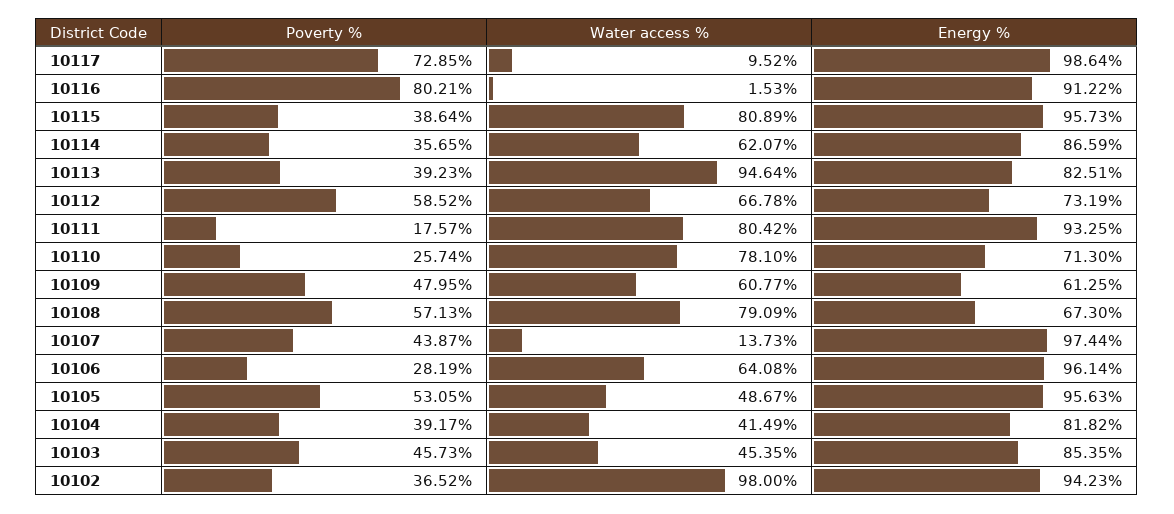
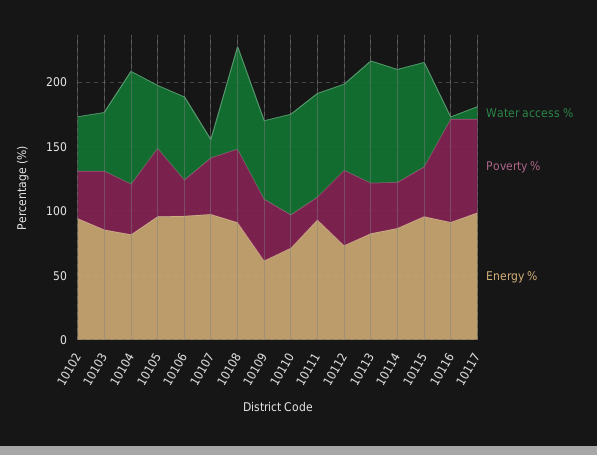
  {
    "Poverty %": {
      "10117": 72.85,
      "10116": 80.21,
      "10115": 38.64,
      "10114": 35.65,
      "10113": 39.23,
      "10112": 58.52,
      "10111": 17.57,
      "10110": 25.74,
      "10109": 47.95,
      "10108": 57.13,
      "10107": 43.87,
      "10106": 28.19,
      "10105": 53.05,
      "10104": 39.17,
      "10103": 45.73,
      "10102": 36.52
    },
    "Water access %": {
      "10117": 9.52,
      "10116": 1.53,
      "10115": 80.89,
-     "10114": 62.07,
+     "10114": 90,
      "10113": 94.64,
      "10112": 66.78,
      "10111": 80.42,
      "10110": 78.1,
      "10109": 60.77,
      "10108": 79.09,
      "10107": 13.73,
      "10106": 64.08,
      "10105": 48.67,
-     "10104": 41.49,
+     "10104": 90,
      "10103": 45.35,
-     "10102": 98
+     "10102": 40
    },
    "Energy %": {
      "10117": 98.64,
      "10116": 91.22,
      "10115": 95.73,
      "10114": 86.59,
      "10113": 82.51,
      "10112": 73.19,
      "10111": 93.25,
      "10110": 71.3,
      "10109": 61.25,
-     "10108": 67.3,
+     "10108": 90,
      "10107": 97.44,
      "10106": 96.14,
      "10105": 95.63,
      "10104": 81.82,
      "10103": 85.35,
      "10102": 94.23
    }
  }

